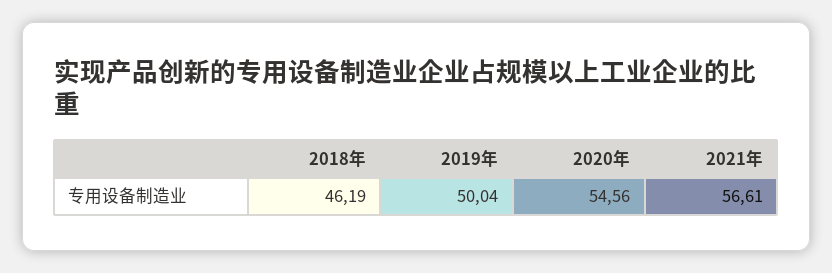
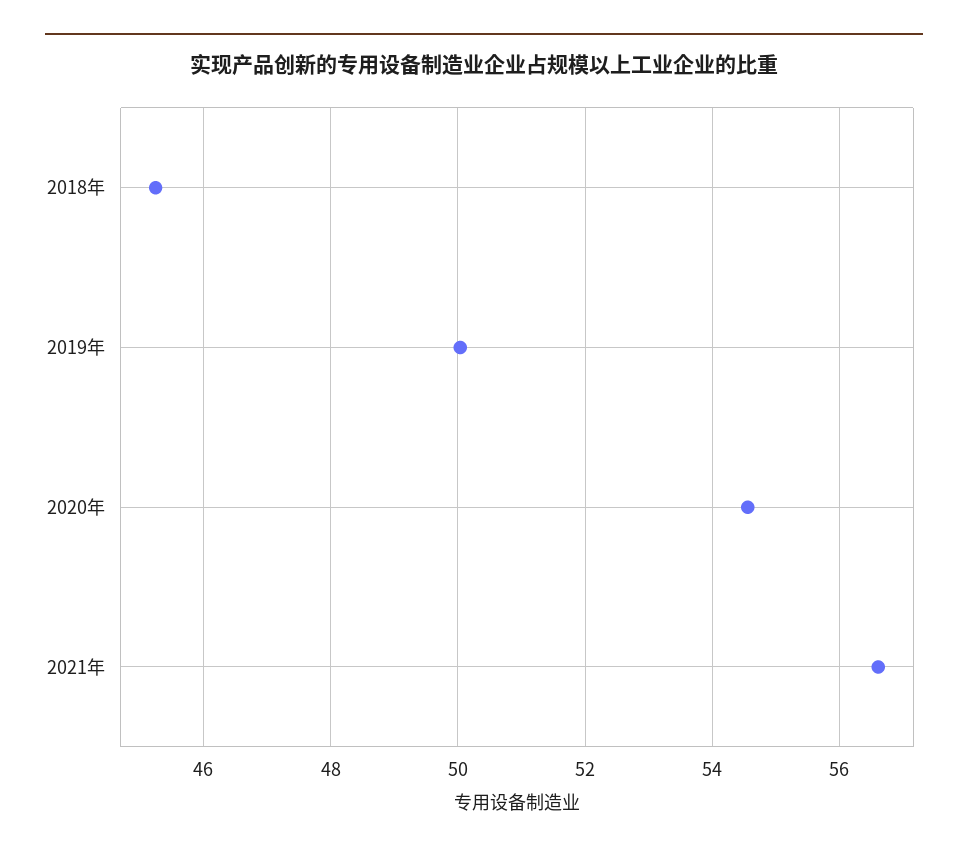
  {
-   "2018年": 46.19,
+   "2018年": 45.2,
    "2019年": 50.04,
    "2020年": 54.56,
    "2021年": 56.61
  }

